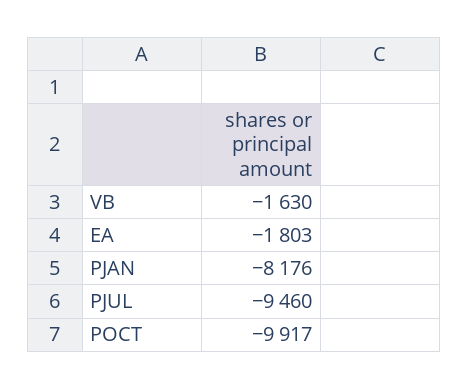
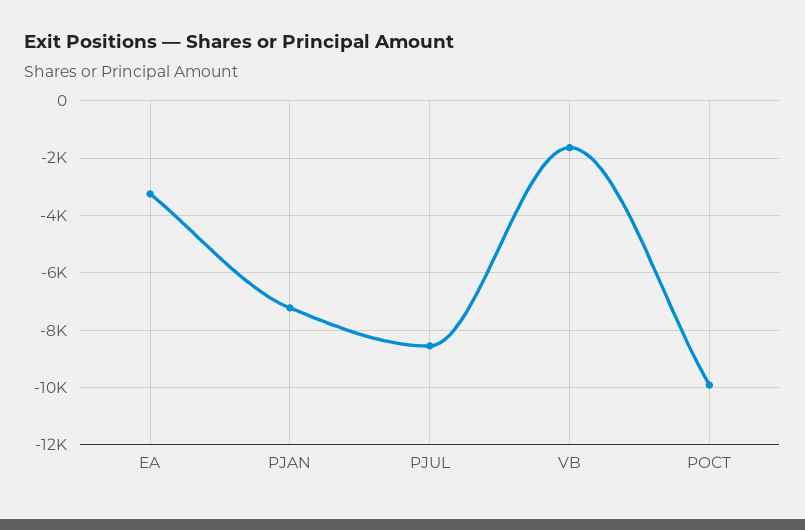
  {
    "VB": -1630,
-   "EA": -1803,
+   "EA": -3250,
-   "PJAN": -8176,
+   "PJAN": -7250,
-   "PJUL": -9460,
+   "PJUL": -8500,
    "POCT": -9917
  }

